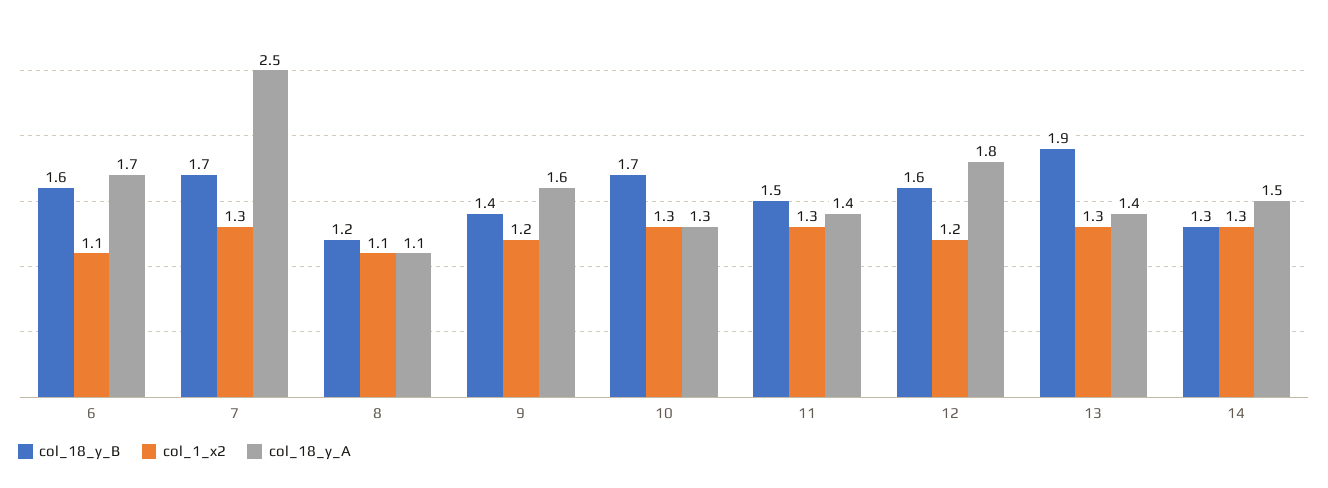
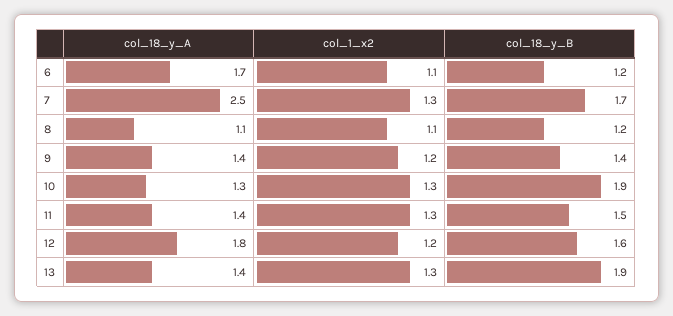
  {
    "col_18_y_B": {
-     "6": 1.6,
+     "6": 1.2,
      "7": 1.7,
      "8": 1.2,
      "9": 1.4,
-     "10": 1.7,
+     "10": 1.9,
      "11": 1.5,
      "12": 1.6,
-     "13": 1.9,
+     "13": 1.9
-     "14": 1.3
    },
    "col_1_x2": {
      "6": 1.1,
      "7": 1.3,
      "8": 1.1,
      "9": 1.2,
      "10": 1.3,
      "11": 1.3,
      "12": 1.2,
-     "13": 1.3,
+     "13": 1.3
-     "14": 1.3
    },
    "col_18_y_A": {
      "6": 1.7,
      "7": 2.5,
      "8": 1.1,
-     "9": 1.6,
+     "9": 1.4,
      "10": 1.3,
      "11": 1.4,
      "12": 1.8,
-     "13": 1.4,
+     "13": 1.4
-     "14": 1.5
    }
  }

